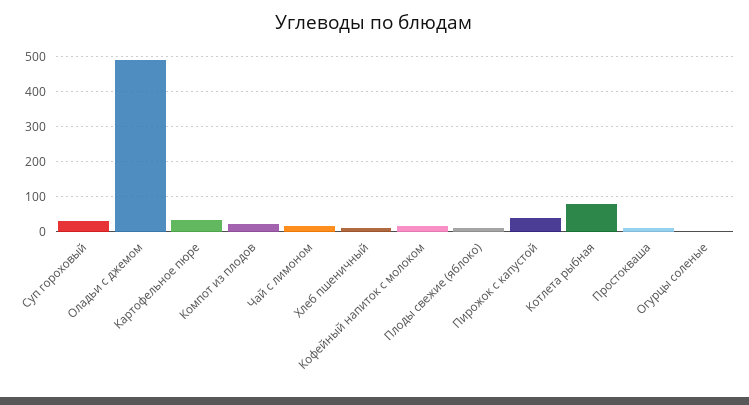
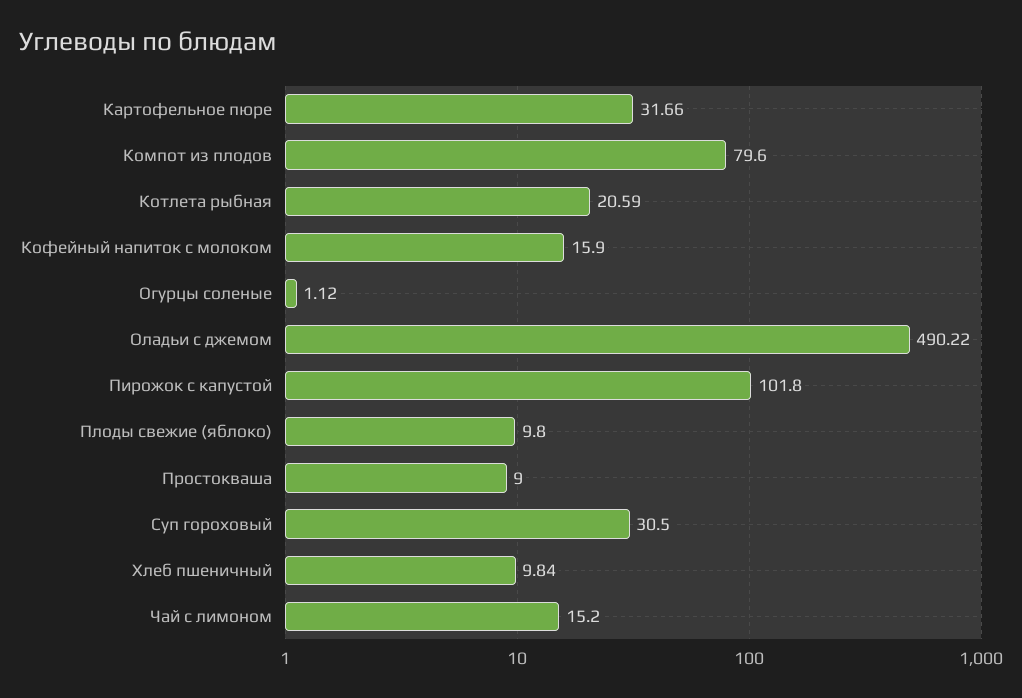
  {
    "Суп гороховый": 30.5,
    "Оладьи с джемом": 490.22,
    "Картофельное пюре": 31.66,
-   "Компот из плодов": 20,
+   "Компот из плодов": 79.6,
    "Чай с лимоном": 15.2,
    "Хлеб пшеничный": 9.84,
    "Кофейный напиток с молоком": 15.9,
    "Плоды свежие (яблоко)": 9.8,
-   "Пирожок с капустой": 40,
+   "Пирожок с капустой": 101.8,
-   "Котлета рыбная": 80,
+   "Котлета рыбная": 20.59,
    "Простокваша": 9,
    "Огурцы соленые": 1.12
  }

